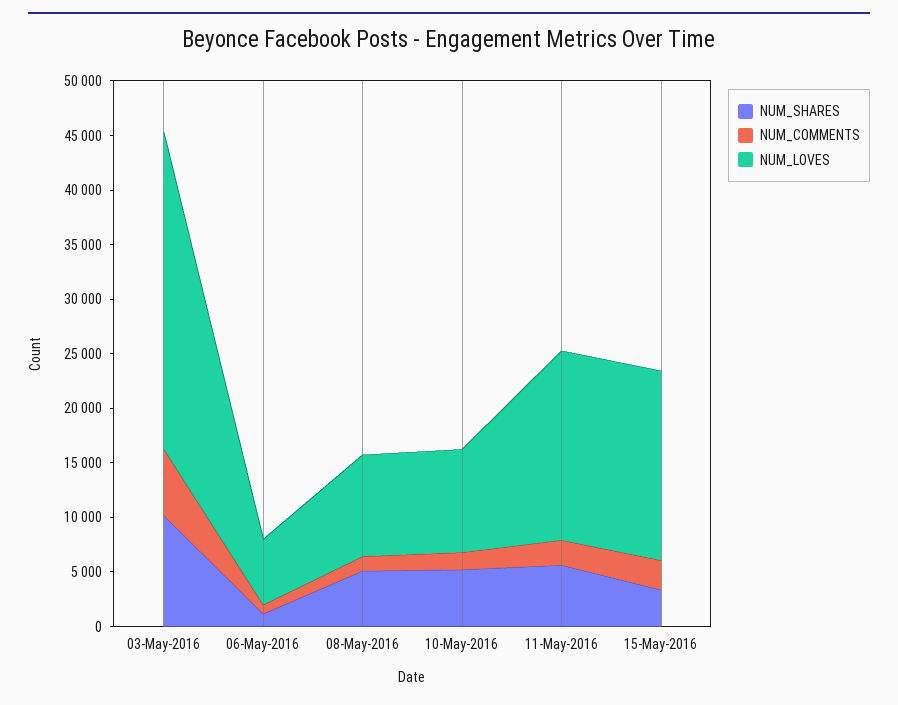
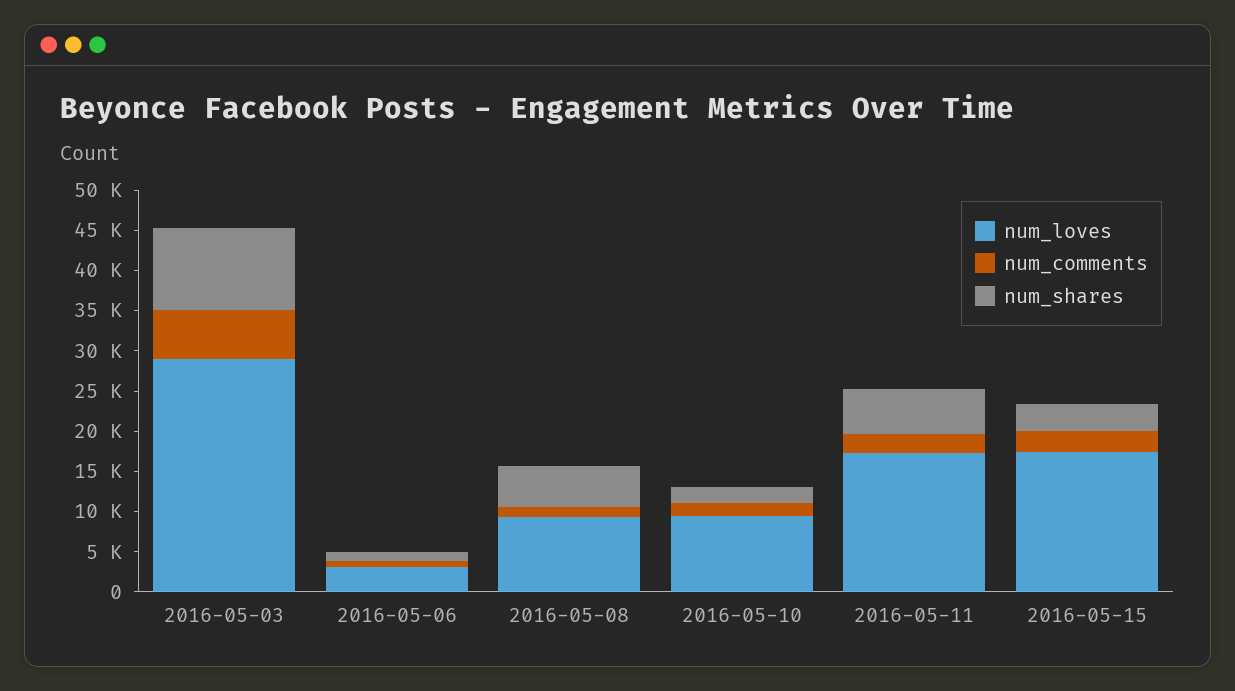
  {
    "NUM_SHARES": {
      "03-May-2016": 10000,
      "06-May-2016": 1000,
      "08-May-2016": 5000,
-     "10-May-2016": 5000,
+     "10-May-2016": 2000,
      "11-May-2016": 6000,
      "15-May-2016": 3000
    },
    "NUM_COMMENTS": {
      "03-May-2016": 6000,
      "06-May-2016": 1000,
      "08-May-2016": 1000,
      "10-May-2016": 2000,
      "11-May-2016": 2000,
      "15-May-2016": 3000
    },
    "NUM_LOVES": {
      "03-May-2016": 29000,
-     "06-May-2016": 6000,
+     "06-May-2016": 3000,
      "08-May-2016": 9000,
      "10-May-2016": 9000,
      "11-May-2016": 17000,
      "15-May-2016": 17000
    }
  }

